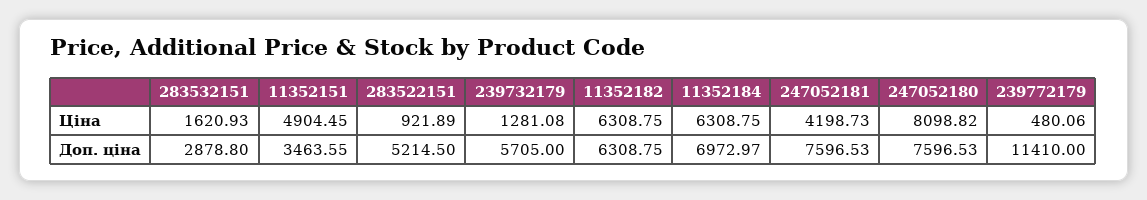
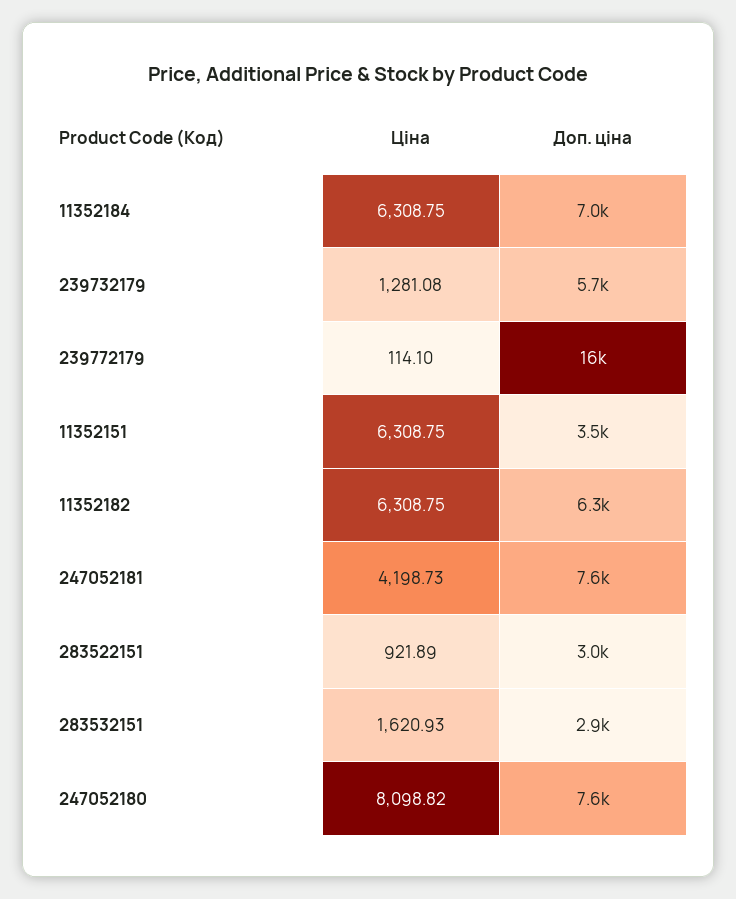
  {
    "283532151": {
      "Ціна": 1620.93,
      "Доп. ціна": 2878.8
    },
    "11352151": {
-     "Ціна": 4904.45,
+     "Ціна": 6308.75,
      "Доп. ціна": 3463.55
    },
    "283522151": {
      "Ціна": 921.89,
-     "Доп. ціна": 5214.5
+     "Доп. ціна": 3000
    },
    "239732179": {
      "Ціна": 1281.08,
      "Доп. ціна": 5705
    },
    "11352182": {
      "Ціна": 6308.75,
      "Доп. ціна": 6308.75
    },
    "11352184": {
      "Ціна": 6308.75,
      "Доп. ціна": 6972.97
    },
    "247052181": {
      "Ціна": 4198.73,
      "Доп. ціна": 7596.53
    },
    "247052180": {
      "Ціна": 8098.82,
      "Доп. ціна": 7596.53
    },
    "239772179": {
-     "Ціна": 480.06,
+     "Ціна": 114.1,
-     "Доп. ціна": 11410
+     "Доп. ціна": 16000
    }
  }

